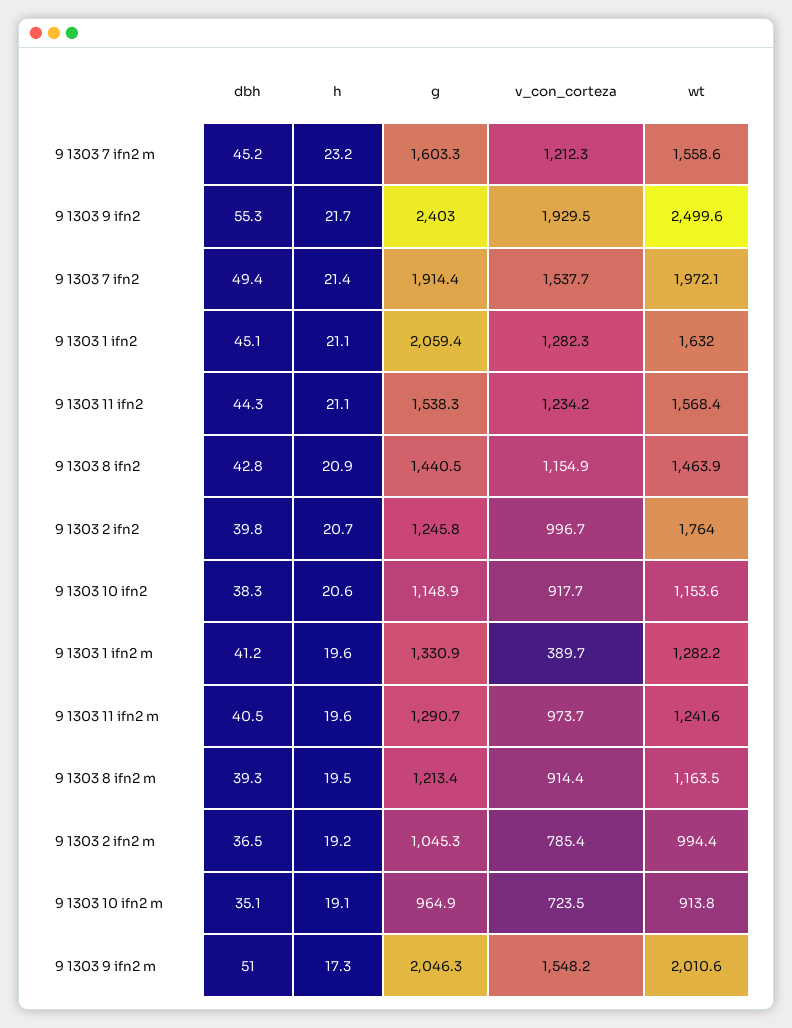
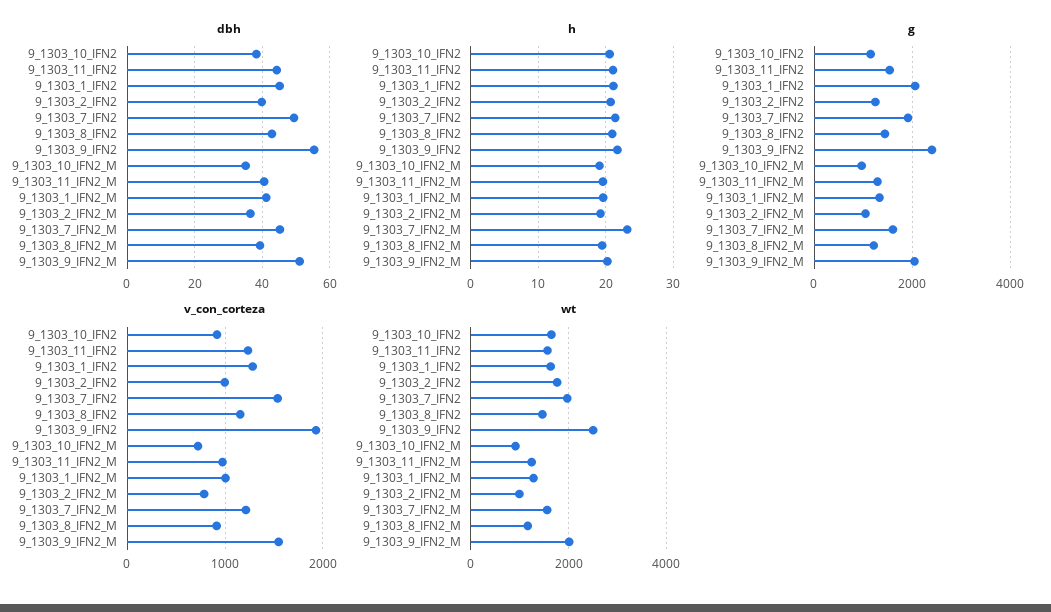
  {
    "dbh": {
      "9 1303 7 ifn2 m": 45.2,
      "9 1303 9 ifn2": 55.3,
      "9 1303 7 ifn2": 49.4,
      "9 1303 1 ifn2": 45.1,
      "9 1303 11 ifn2": 44.3,
      "9 1303 8 ifn2": 42.8,
      "9 1303 2 ifn2": 39.8,
      "9 1303 10 ifn2": 38.3,
      "9 1303 1 ifn2 m": 41.2,
      "9 1303 11 ifn2 m": 40.5,
      "9 1303 8 ifn2 m": 39.3,
      "9 1303 2 ifn2 m": 36.5,
      "9 1303 10 ifn2 m": 35.1,
      "9 1303 9 ifn2 m": 51
    },
    "h": {
      "9 1303 7 ifn2 m": 23.2,
      "9 1303 9 ifn2": 21.7,
      "9 1303 7 ifn2": 21.4,
      "9 1303 1 ifn2": 21.1,
      "9 1303 11 ifn2": 21.1,
      "9 1303 8 ifn2": 20.9,
      "9 1303 2 ifn2": 20.7,
      "9 1303 10 ifn2": 20.6,
      "9 1303 1 ifn2 m": 19.6,
      "9 1303 11 ifn2 m": 19.6,
      "9 1303 8 ifn2 m": 19.5,
      "9 1303 2 ifn2 m": 19.2,
      "9 1303 10 ifn2 m": 19.1,
-     "9 1303 9 ifn2 m": 17.3
+     "9 1303 9 ifn2 m": 20
    },
    "g": {
      "9 1303 7 ifn2 m": 1603.3,
      "9 1303 9 ifn2": 2403,
      "9 1303 7 ifn2": 1914.4,
      "9 1303 1 ifn2": 2059.4,
      "9 1303 11 ifn2": 1538.3,
      "9 1303 8 ifn2": 1440.5,
      "9 1303 2 ifn2": 1245.8,
      "9 1303 10 ifn2": 1148.9,
      "9 1303 1 ifn2 m": 1330.9,
      "9 1303 11 ifn2 m": 1290.7,
      "9 1303 8 ifn2 m": 1213.4,
      "9 1303 2 ifn2 m": 1045.3,
      "9 1303 10 ifn2 m": 964.9,
      "9 1303 9 ifn2 m": 2046.3
    },
    "v_con_corteza": {
      "9 1303 7 ifn2 m": 1212.3,
      "9 1303 9 ifn2": 1929.5,
      "9 1303 7 ifn2": 1537.7,
      "9 1303 1 ifn2": 1282.3,
      "9 1303 11 ifn2": 1234.2,
      "9 1303 8 ifn2": 1154.9,
      "9 1303 2 ifn2": 996.7,
      "9 1303 10 ifn2": 917.7,
-     "9 1303 1 ifn2 m": 389.7,
+     "9 1303 1 ifn2 m": 1000,
      "9 1303 11 ifn2 m": 973.7,
      "9 1303 8 ifn2 m": 914.4,
      "9 1303 2 ifn2 m": 785.4,
      "9 1303 10 ifn2 m": 723.5,
      "9 1303 9 ifn2 m": 1548.2
    },
    "wt": {
      "9 1303 7 ifn2 m": 1558.6,
      "9 1303 9 ifn2": 2499.6,
      "9 1303 7 ifn2": 1972.1,
      "9 1303 1 ifn2": 1632,
      "9 1303 11 ifn2": 1568.4,
      "9 1303 8 ifn2": 1463.9,
      "9 1303 2 ifn2": 1764,
-     "9 1303 10 ifn2": 1153.6,
+     "9 1303 10 ifn2": 1600,
      "9 1303 1 ifn2 m": 1282.2,
      "9 1303 11 ifn2 m": 1241.6,
      "9 1303 8 ifn2 m": 1163.5,
      "9 1303 2 ifn2 m": 994.4,
      "9 1303 10 ifn2 m": 913.8,
      "9 1303 9 ifn2 m": 2010.6
    }
  }

